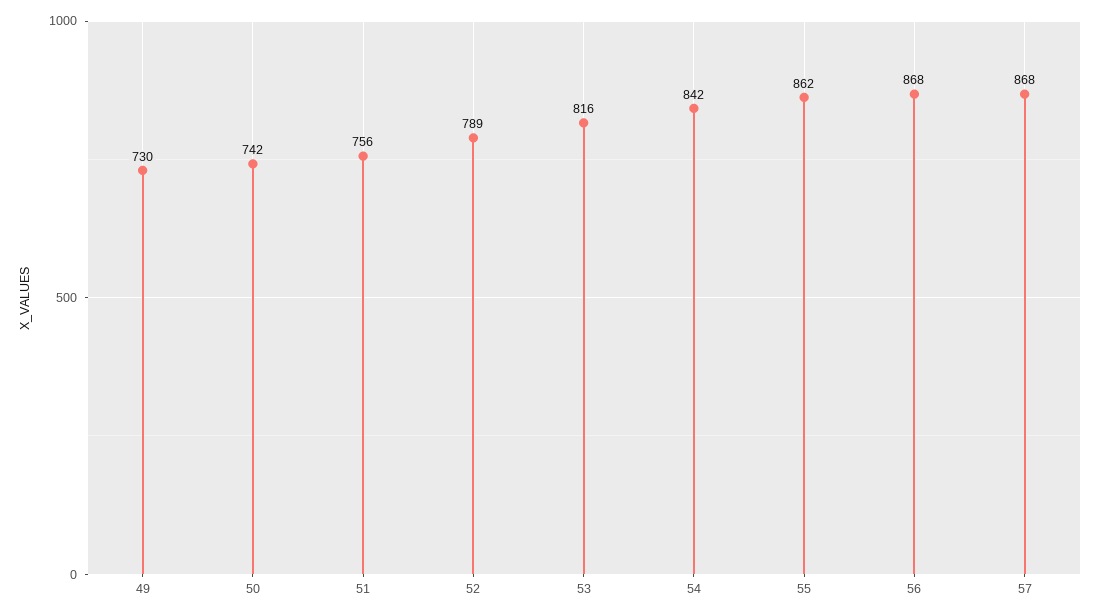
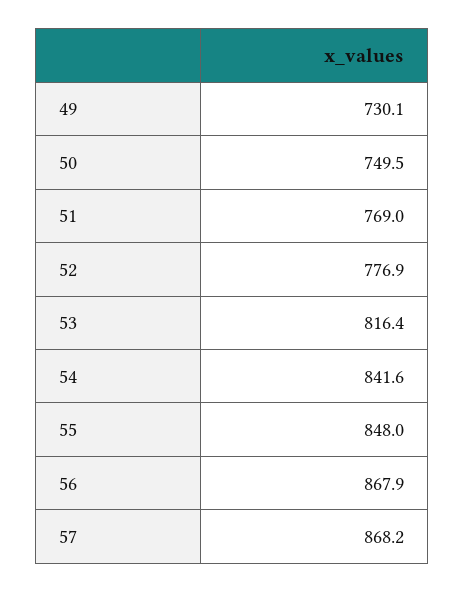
  {
    "49": 730.1,
-   "50": 742,
+   "50": 749.5,
-   "51": 756,
+   "51": 769,
-   "52": 789,
+   "52": 776.9,
    "53": 816.4,
    "54": 841.6,
-   "55": 862,
+   "55": 848,
    "56": 867.9,
    "57": 868.2
  }

